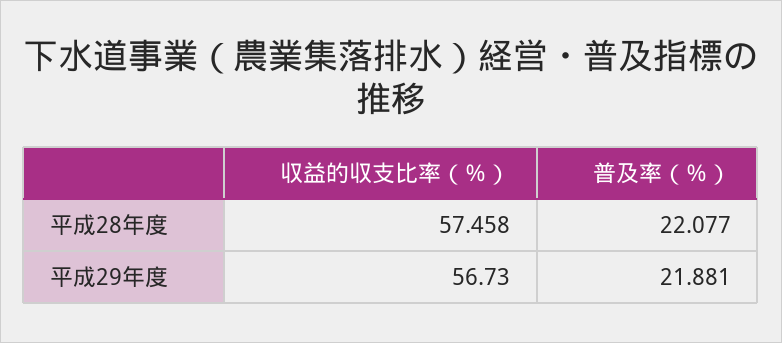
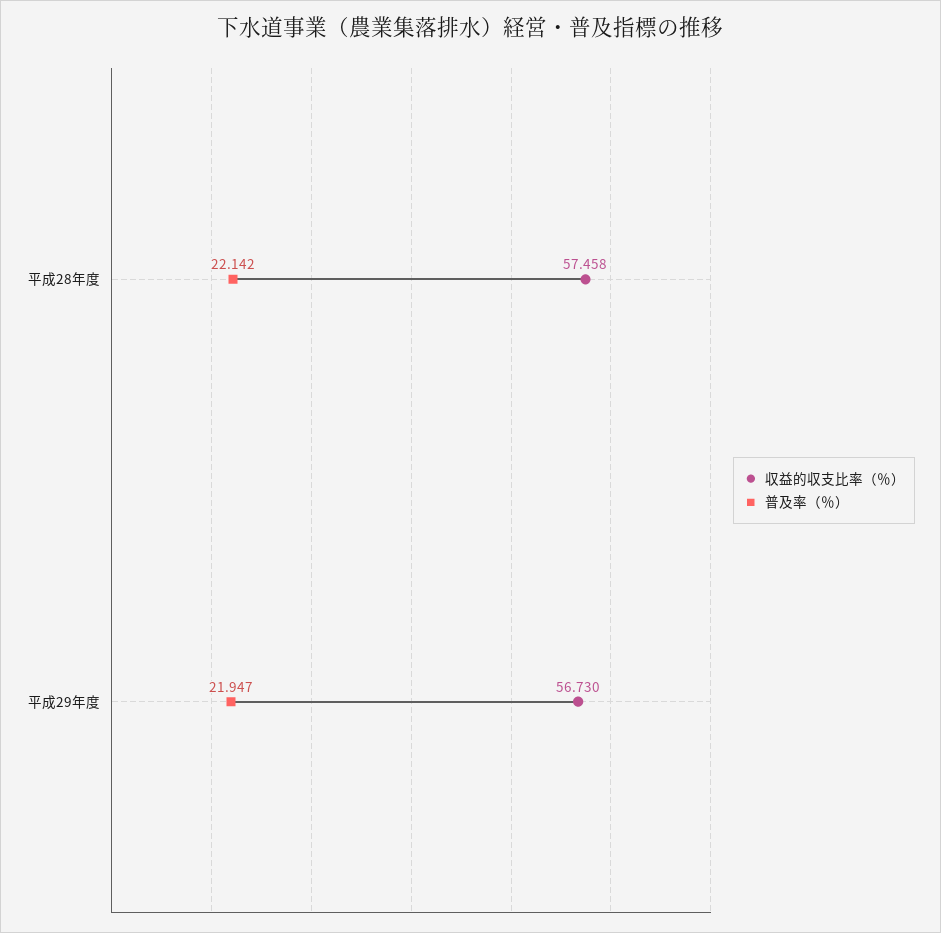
  {
    "収益的収支比率（％）": {
      "平成28年度": 57.458,
      "平成29年度": 56.73
    },
    "普及率（％）": {
-     "平成28年度": 22.077,
+     "平成28年度": 22.142,
-     "平成29年度": 21.881
+     "平成29年度": 21.947
    }
  }

